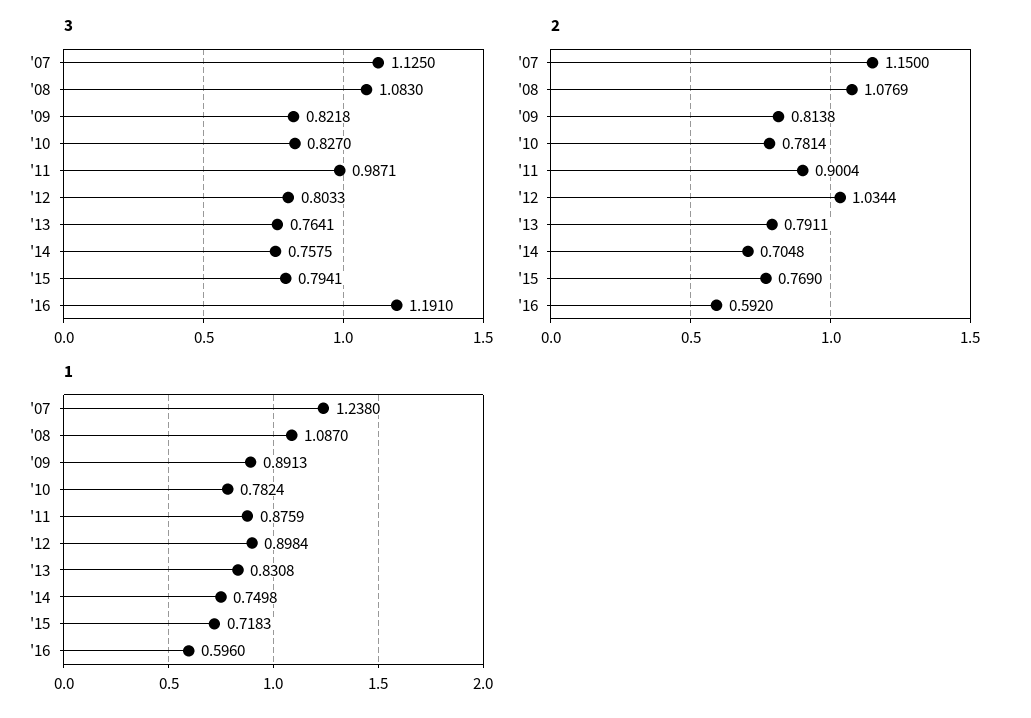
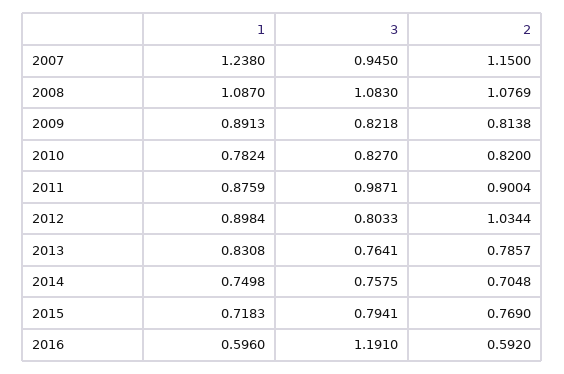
  {
    "3": {
-     "'07": 1.125,
+     "'07": 0.945,
      "'08": 1.083,
      "'09": 0.8218,
      "'10": 0.827,
      "'11": 0.9871,
      "'12": 0.8033,
      "'13": 0.7641,
      "'14": 0.7575,
      "'15": 0.7941,
      "'16": 1.191
    },
    "2": {
      "'07": 1.15,
      "'08": 1.0769,
      "'09": 0.8138,
-     "'10": 0.7814,
+     "'10": 0.82,
      "'11": 0.9004,
      "'12": 1.0344,
-     "'13": 0.7911,
+     "'13": 0.7857,
      "'14": 0.7048,
      "'15": 0.769,
      "'16": 0.592
    },
    "1": {
      "'07": 1.238,
      "'08": 1.087,
      "'09": 0.8913,
      "'10": 0.7824,
      "'11": 0.8759,
      "'12": 0.8984,
      "'13": 0.8308,
      "'14": 0.7498,
      "'15": 0.7183,
      "'16": 0.596
    }
  }

